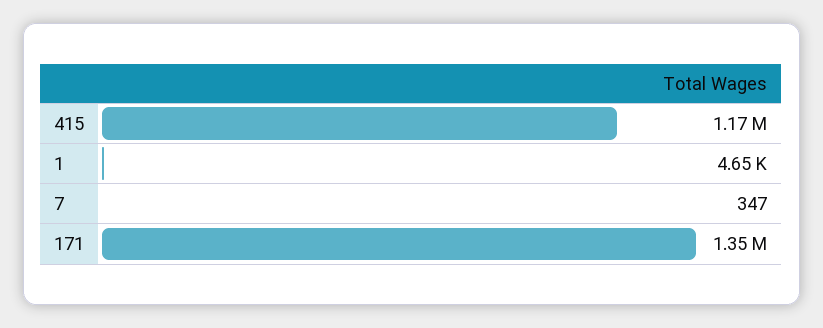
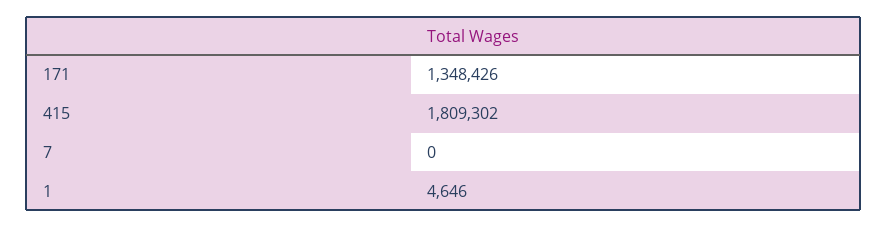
  {
-   "415": 1170000,
+   "415": 1809302,
    "1": 4646,
-   "7": 347,
+   "7": 0,
    "171": 1348426
  }

